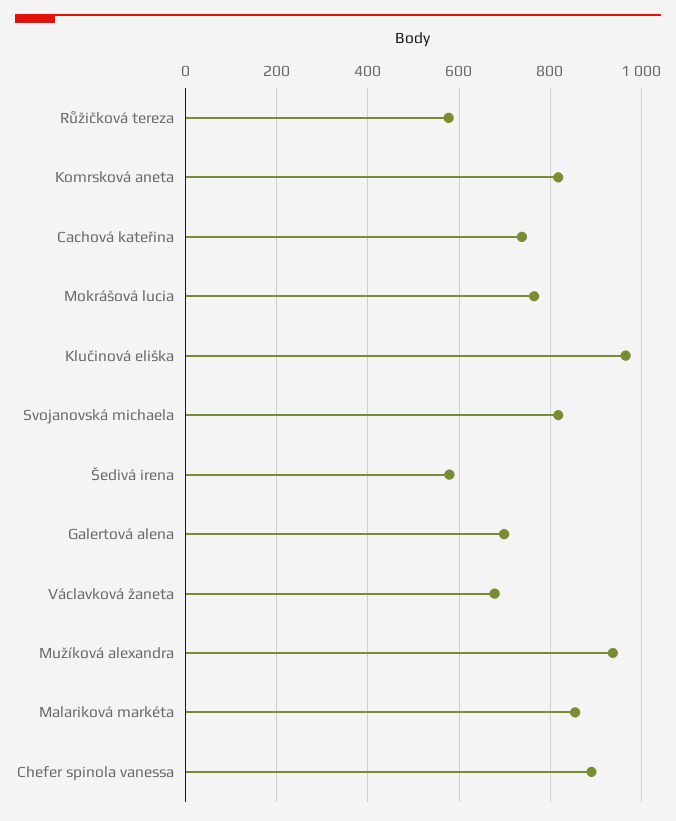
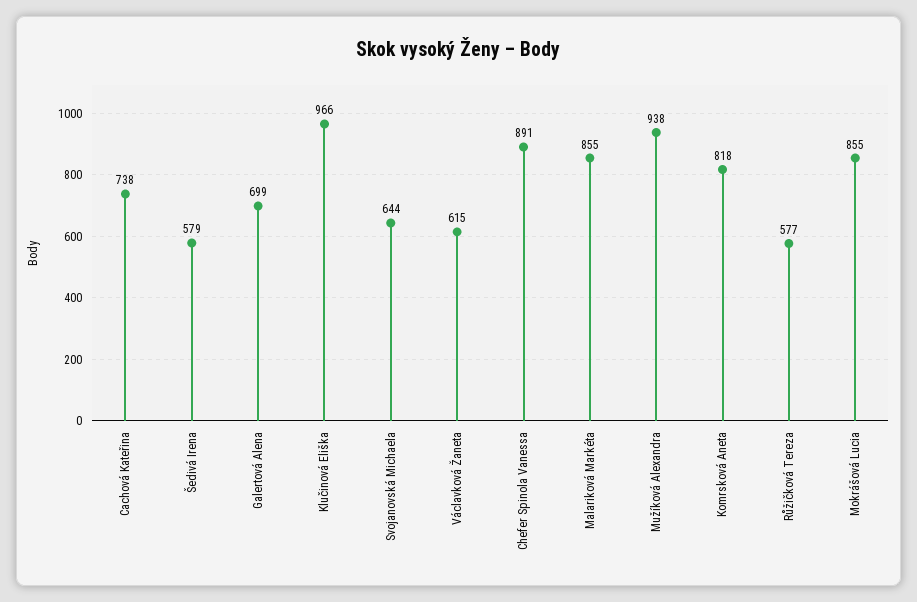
  {
    "Růžičková tereza": 577,
    "Komrsková aneta": 818,
    "Cachová kateřina": 738,
-   "Mokrášová lucia": 760,
+   "Mokrášová lucia": 855,
    "Klučinová eliška": 966,
-   "Svojanovská michaela": 820,
+   "Svojanovská michaela": 644,
    "Šedivá irena": 579,
    "Galertová alena": 699,
-   "Václavková žaneta": 680,
+   "Václavková žaneta": 615,
    "Mužíková alexandra": 938,
    "Malariková markéta": 855,
    "Chefer spinola vanessa": 891
  }

